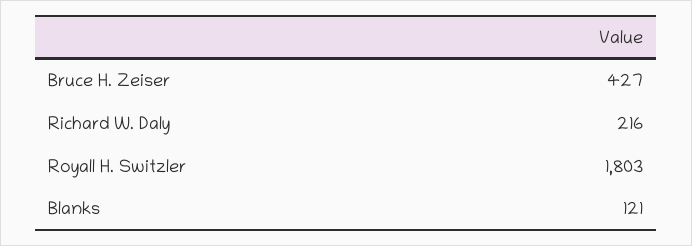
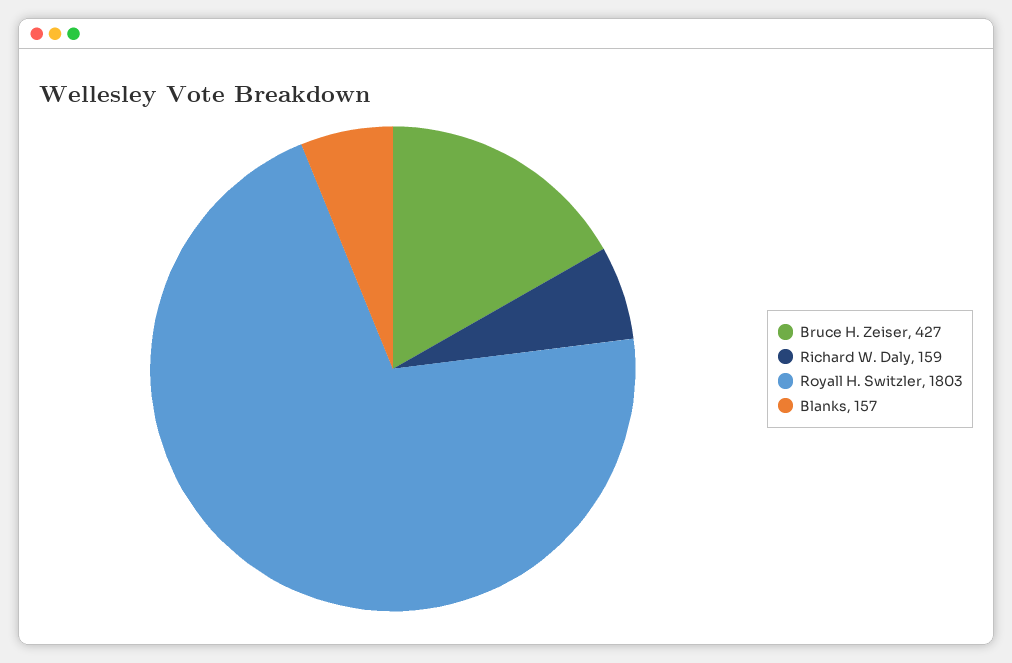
  {
    "Bruce H. Zeiser": 427,
-   "Richard W. Daly": 216,
+   "Richard W. Daly": 159,
    "Royall H. Switzler": 1803,
-   "Blanks": 121
+   "Blanks": 157
  }

